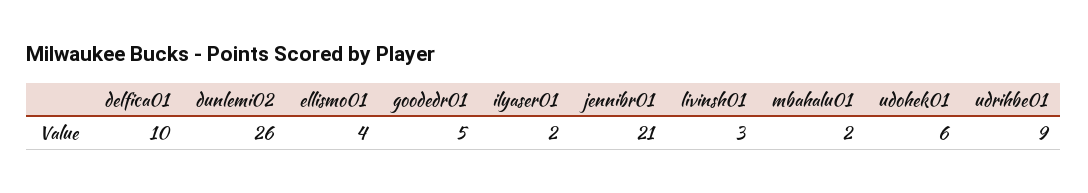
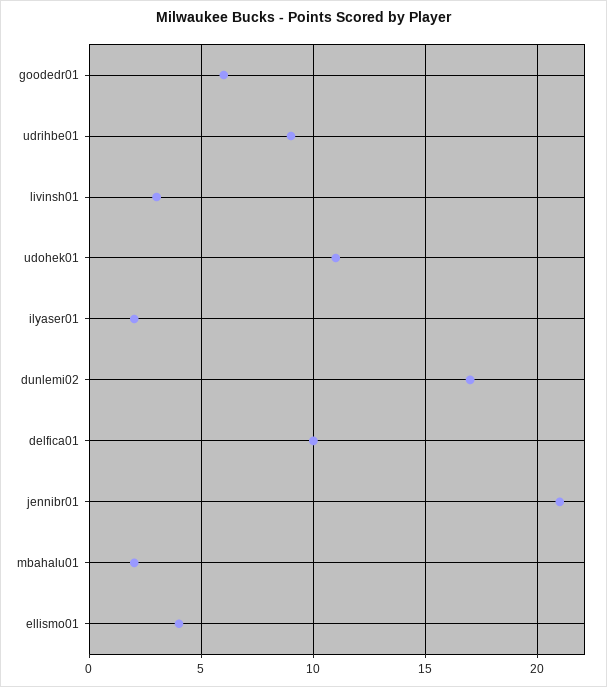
  {
    "delfica01": 10,
-   "dunlemi02": 26,
+   "dunlemi02": 17,
    "ellismo01": 4,
-   "goodedr01": 5,
+   "goodedr01": 6,
    "ilyaser01": 2,
    "jennibr01": 21,
    "livinsh01": 3,
    "mbahalu01": 2,
-   "udohek01": 6,
+   "udohek01": 11,
    "udrihbe01": 9
  }

